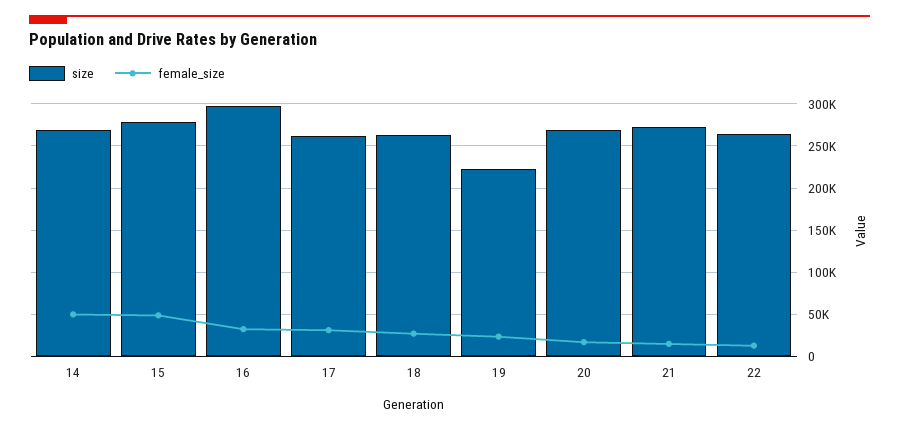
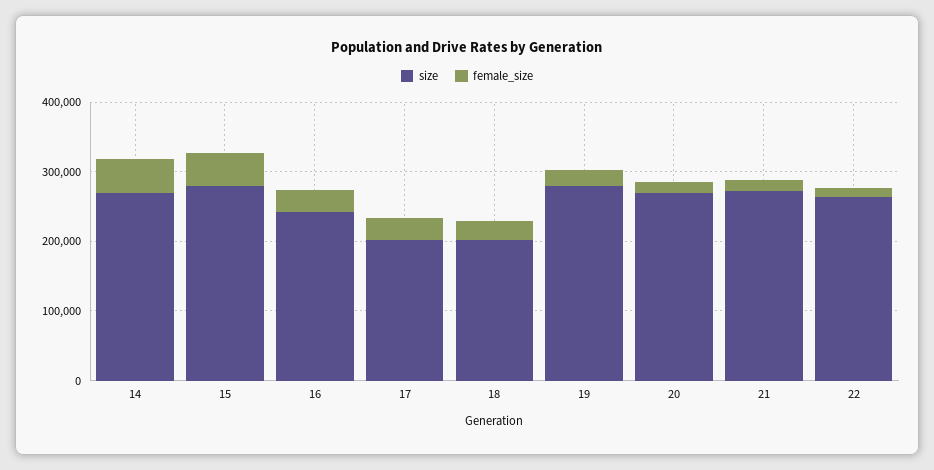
  {
    "size": {
      "14": 270000,
      "15": 280000,
-     "16": 300000,
+     "16": 240000,
-     "17": 260000,
+     "17": 200000,
-     "18": 260000,
+     "18": 200000,
-     "19": 220000,
+     "19": 280000,
      "20": 270000,
      "21": 270000,
      "22": 260000
    },
    "female_size": {
      "14": 50000,
      "15": 50000,
      "16": 30000,
      "17": 30000,
      "18": 30000,
      "19": 20000,
      "20": 20000,
      "21": 10000,
      "22": 10000
    }
  }

